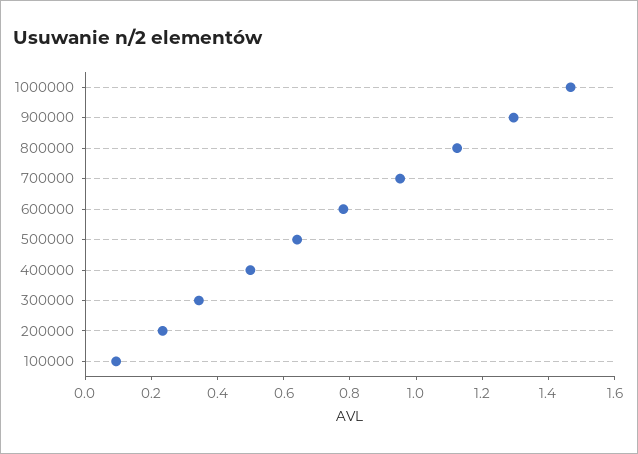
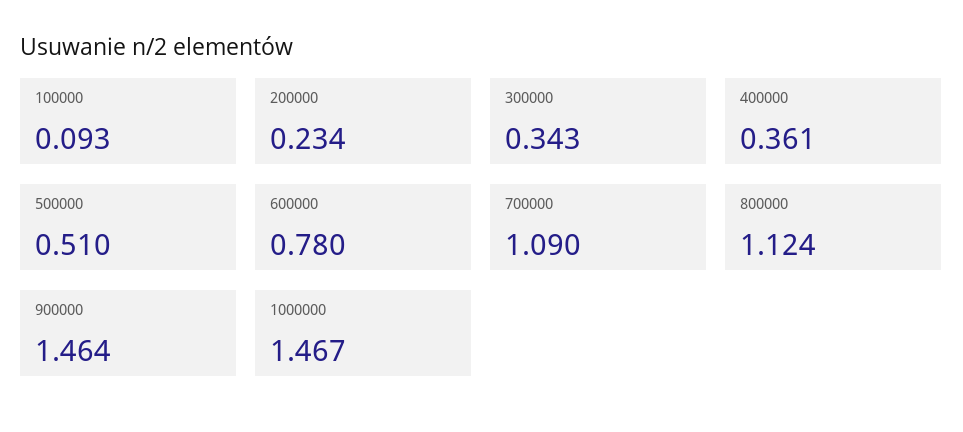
  {
    "1000000": 1.467,
-   "900000": 1.3,
+   "900000": 1.464,
    "800000": 1.124,
-   "700000": 0.95,
+   "700000": 1.09,
    "600000": 0.78,
-   "500000": 0.65,
+   "500000": 0.51,
-   "400000": 0.5,
+   "400000": 0.361,
    "300000": 0.343,
    "200000": 0.234,
    "100000": 0.093
  }

